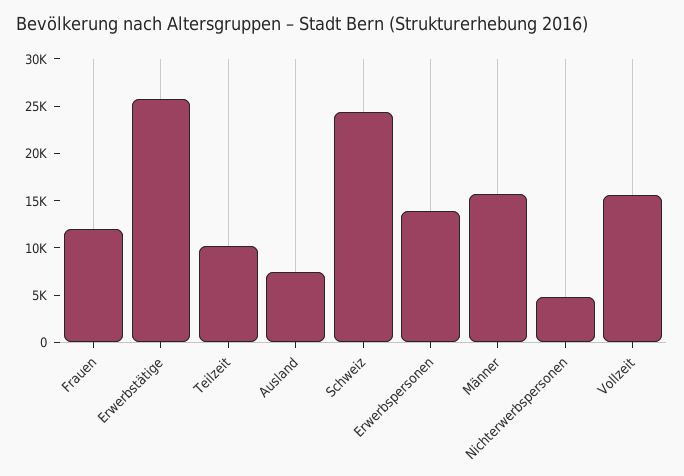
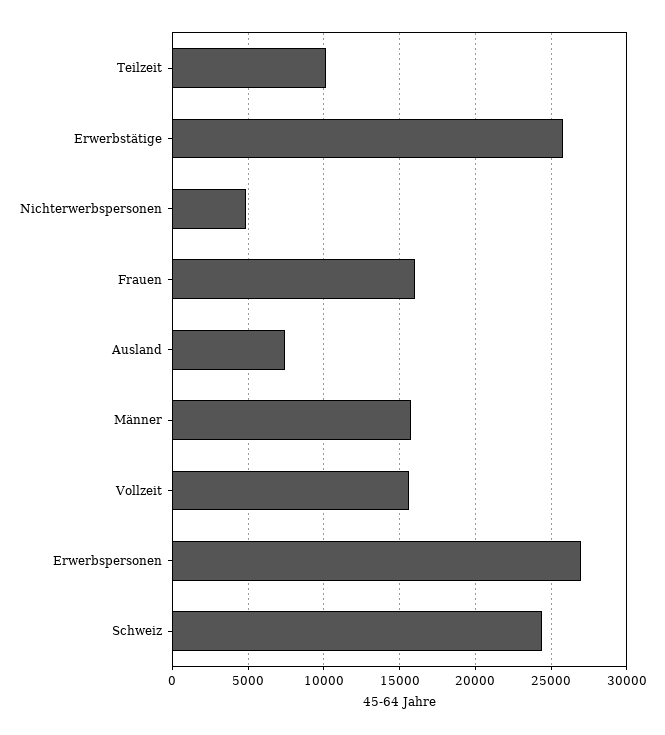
  {
-   "Frauen": 12000,
+   "Frauen": 16000,
    "Erwerbstätige": 26000,
    "Teilzeit": 10000,
    "Ausland": 7500,
    "Schweiz": 24500,
-   "Erwerbspersonen": 14000,
+   "Erwerbspersonen": 27000,
    "Männer": 16000,
    "Nichterwerbspersonen": 5000,
    "Vollzeit": 15500
  }

